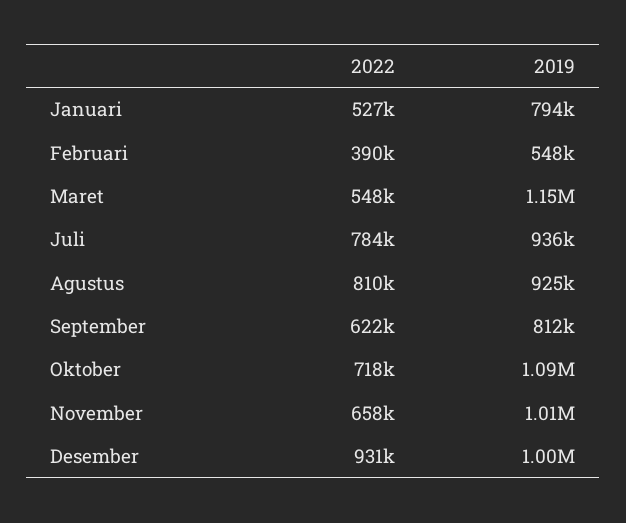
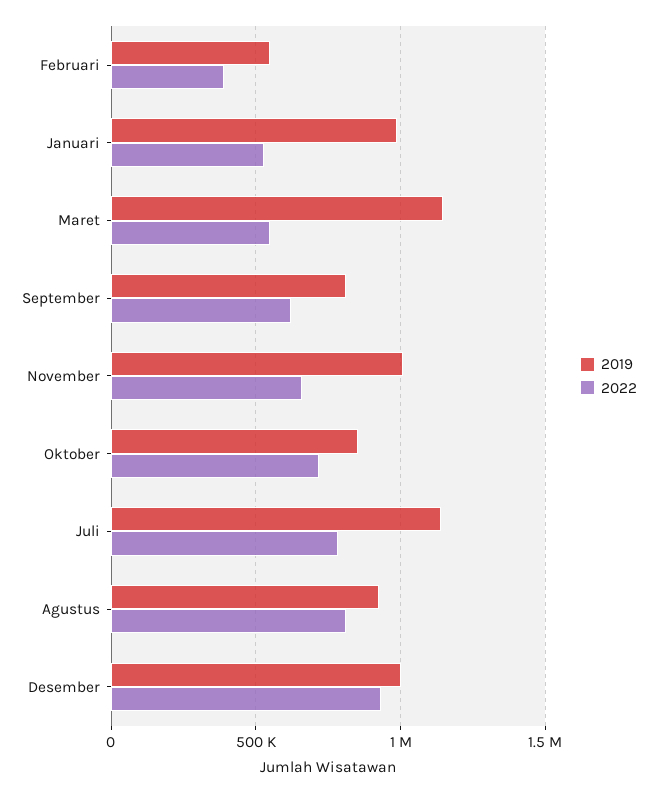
  {
    "2022": {
      "Januari": 527000,
      "Februari": 390000,
      "Maret": 548000,
      "Juli": 784000,
      "Agustus": 810000,
      "September": 622000,
      "Oktober": 718000,
      "November": 658000,
      "Desember": 931000
    },
    "2019": {
-     "Januari": 794000,
+     "Januari": 1000000,
      "Februari": 548000,
      "Maret": 1150000,
-     "Juli": 936000,
+     "Juli": 1150000,
      "Agustus": 925000,
      "September": 812000,
-     "Oktober": 1090000,
+     "Oktober": 850000,
      "November": 1010000,
      "Desember": 1000000
    }
  }

